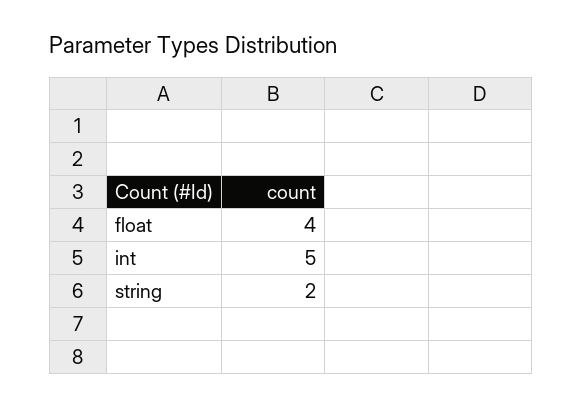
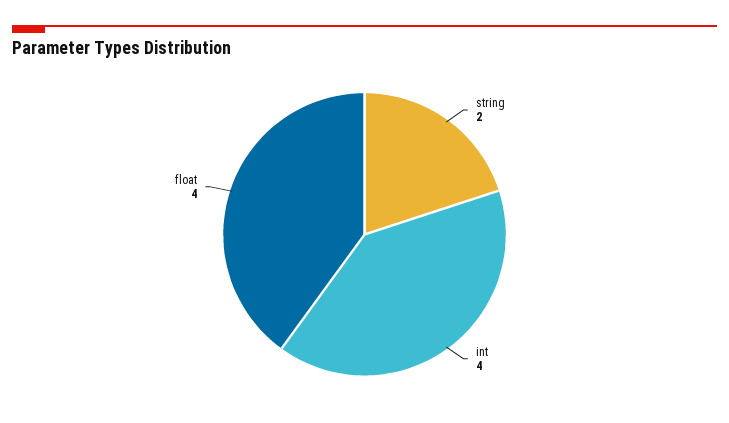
  {
    "float": 4,
-   "int": 5,
+   "int": 4,
    "string": 2
  }

